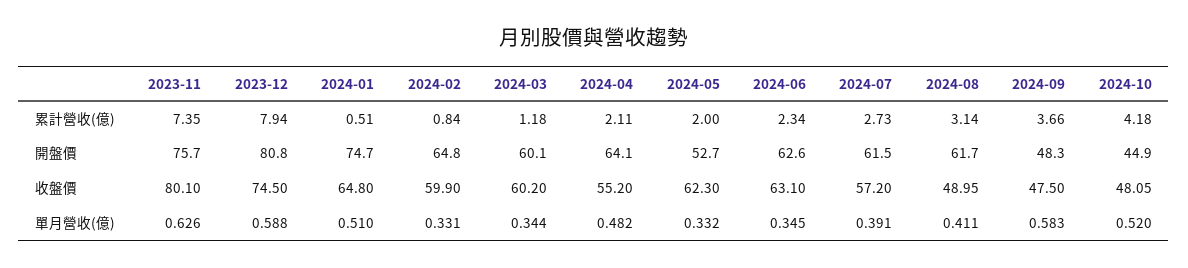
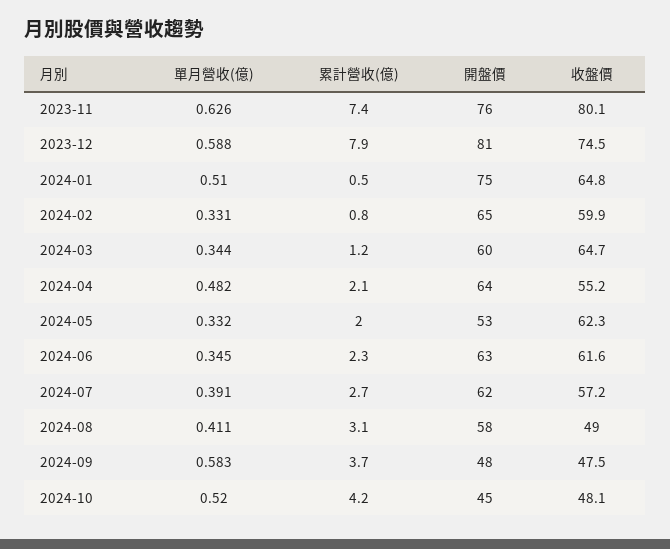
  {
    "2023-11": {
      "累計營收(億)": 7.35,
      "開盤價": 75.7,
      "收盤價": 80.1,
      "單月營收(億)": 0.626
    },
    "2023-12": {
      "累計營收(億)": 7.94,
      "開盤價": 80.8,
      "收盤價": 74.5,
      "單月營收(億)": 0.588
    },
    "2024-01": {
      "累計營收(億)": 0.51,
      "開盤價": 74.7,
      "收盤價": 64.8,
      "單月營收(億)": 0.51
    },
    "2024-02": {
      "累計營收(億)": 0.84,
      "開盤價": 64.8,
      "收盤價": 59.9,
      "單月營收(億)": 0.331
    },
    "2024-03": {
      "累計營收(億)": 1.18,
      "開盤價": 60.1,
-     "收盤價": 60.2,
+     "收盤價": 64.7,
      "單月營收(億)": 0.344
    },
    "2024-04": {
      "累計營收(億)": 2.11,
      "開盤價": 64.1,
      "收盤價": 55.2,
      "單月營收(億)": 0.482
    },
    "2024-05": {
      "累計營收(億)": 2,
      "開盤價": 52.7,
      "收盤價": 62.3,
      "單月營收(億)": 0.332
    },
    "2024-06": {
      "累計營收(億)": 2.34,
      "開盤價": 62.6,
-     "收盤價": 63.1,
+     "收盤價": 61.6,
      "單月營收(億)": 0.345
    },
    "2024-07": {
      "累計營收(億)": 2.73,
      "開盤價": 61.5,
      "收盤價": 57.2,
      "單月營收(億)": 0.391
    },
    "2024-08": {
      "累計營收(億)": 3.14,
-     "開盤價": 61.7,
+     "開盤價": 58,
      "收盤價": 48.95,
      "單月營收(億)": 0.411
    },
    "2024-09": {
      "累計營收(億)": 3.66,
      "開盤價": 48.3,
      "收盤價": 47.5,
      "單月營收(億)": 0.583
    },
    "2024-10": {
      "累計營收(億)": 4.18,
      "開盤價": 44.9,
      "收盤價": 48.05,
      "單月營收(億)": 0.52
    }
  }

